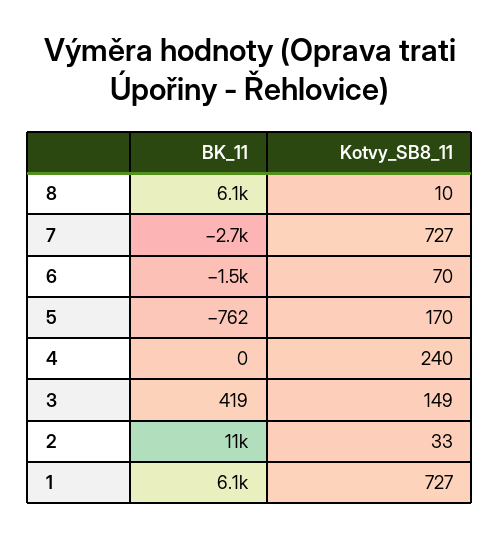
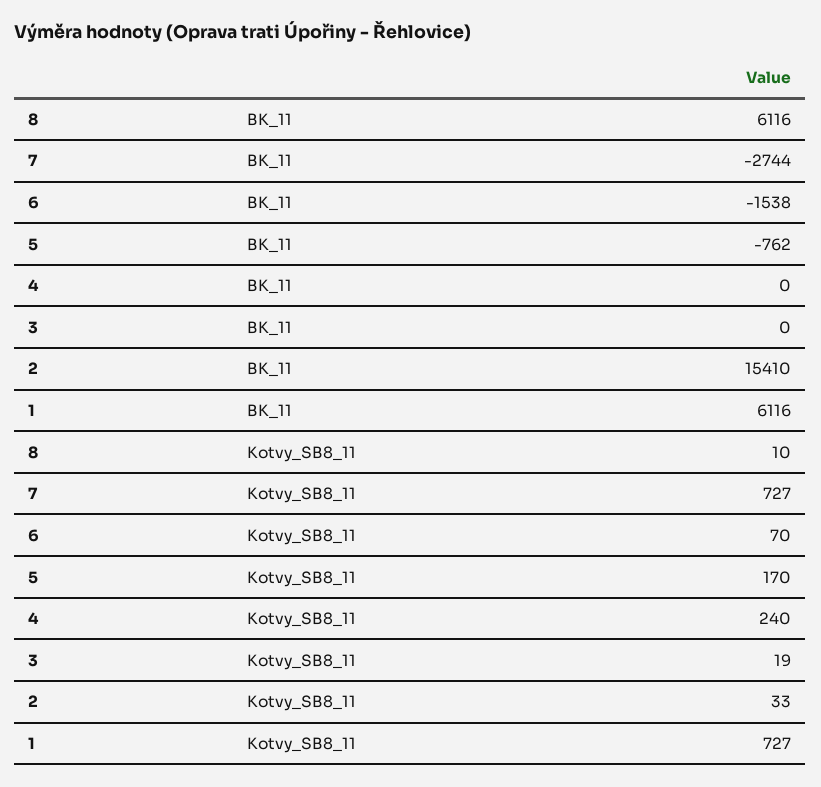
  {
    "BK_11": {
      "8": 6116,
      "7": -2744,
      "6": -1538,
      "5": -762,
      "4": 0,
-     "3": 419,
+     "3": 0,
-     "2": 11000,
+     "2": 15410,
      "1": 6116
    },
    "Kotvy_SB8_11": {
      "8": 10,
      "7": 727,
      "6": 70,
      "5": 170,
      "4": 240,
-     "3": 149,
+     "3": 19,
      "2": 33,
      "1": 727
    }
  }

